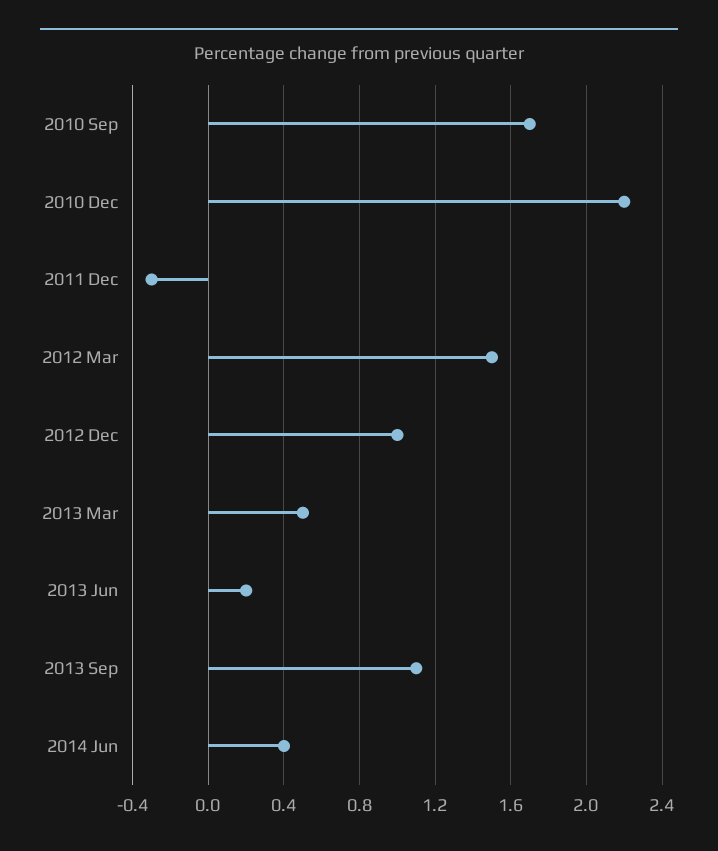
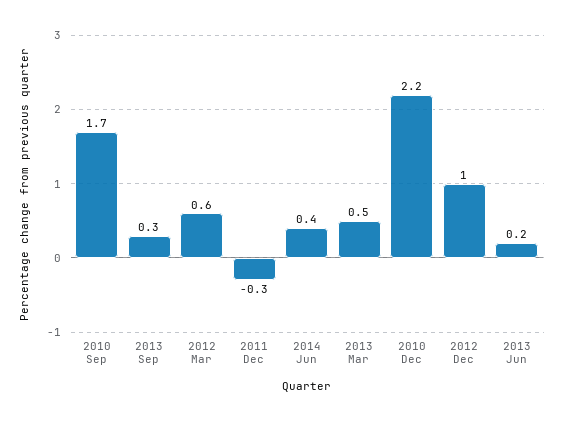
  {
    "2010 Sep": 1.7,
    "2010 Dec": 2.2,
    "2011 Dec": -0.3,
-   "2012 Mar": 1.5,
+   "2012 Mar": 0.6,
    "2012 Dec": 1,
    "2013 Mar": 0.5,
    "2013 Jun": 0.2,
-   "2013 Sep": 1.1,
+   "2013 Sep": 0.3,
    "2014 Jun": 0.4
  }

